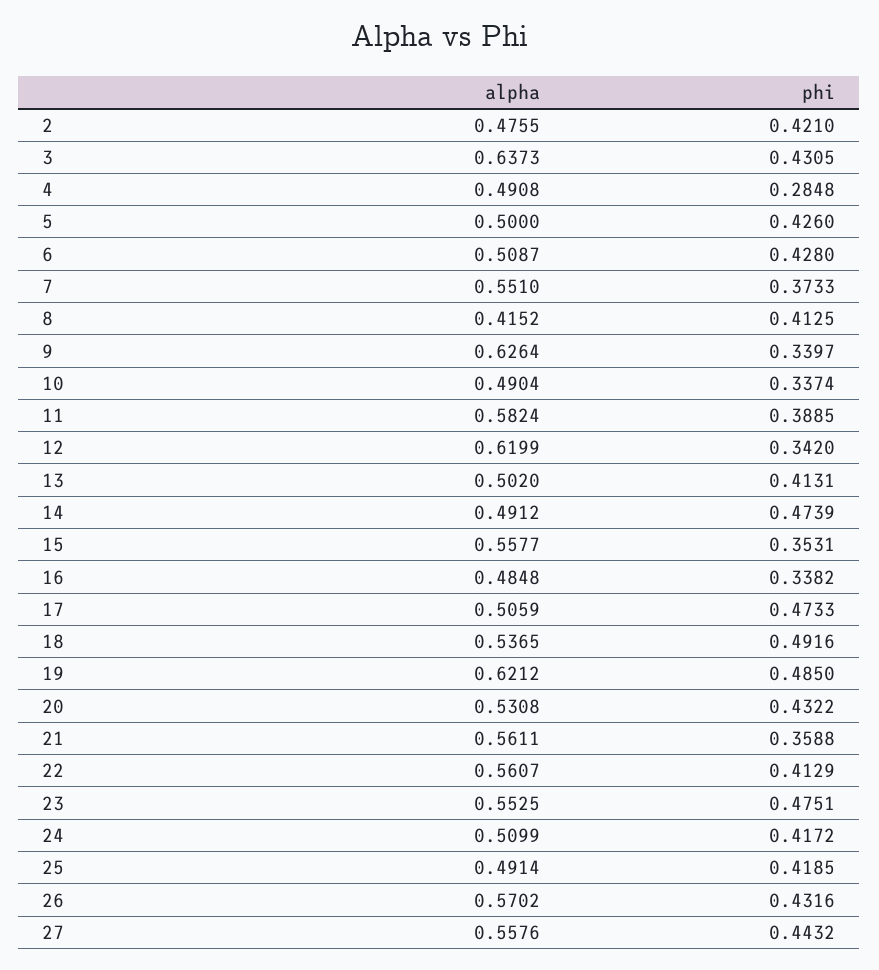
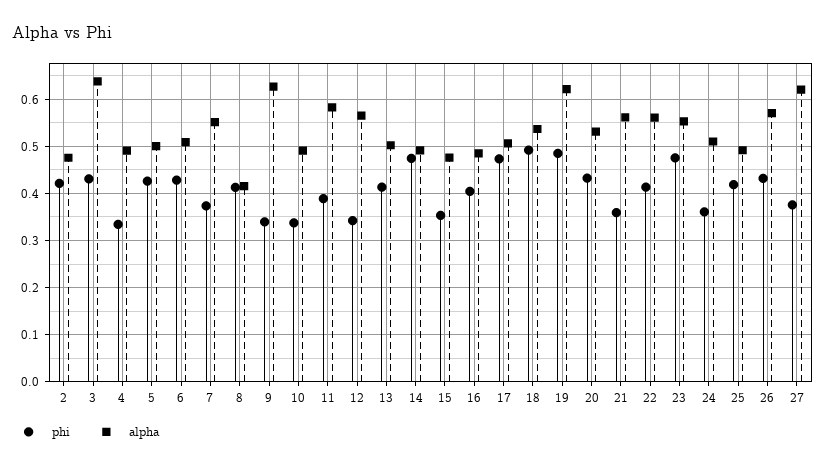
  {
    "alpha": {
      "2": 0.4755,
      "3": 0.6373,
      "4": 0.4908,
      "5": 0.5,
      "6": 0.5087,
      "7": 0.551,
      "8": 0.4152,
      "9": 0.6264,
      "10": 0.4904,
      "11": 0.5824,
-     "12": 0.6199,
+     "12": 0.56,
      "13": 0.502,
      "14": 0.4912,
-     "15": 0.5577,
+     "15": 0.48,
      "16": 0.4848,
      "17": 0.5059,
      "18": 0.5365,
      "19": 0.6212,
      "20": 0.5308,
      "21": 0.5611,
      "22": 0.5607,
      "23": 0.5525,
      "24": 0.5099,
      "25": 0.4914,
      "26": 0.5702,
-     "27": 0.5576
+     "27": 0.62
    },
    "phi": {
      "2": 0.421,
      "3": 0.4305,
-     "4": 0.2848,
+     "4": 0.34,
      "5": 0.426,
      "6": 0.428,
      "7": 0.3733,
      "8": 0.4125,
      "9": 0.3397,
      "10": 0.3374,
      "11": 0.3885,
      "12": 0.342,
      "13": 0.4131,
      "14": 0.4739,
      "15": 0.3531,
-     "16": 0.3382,
+     "16": 0.4,
      "17": 0.4733,
      "18": 0.4916,
      "19": 0.485,
      "20": 0.4322,
      "21": 0.3588,
      "22": 0.4129,
      "23": 0.4751,
-     "24": 0.4172,
+     "24": 0.36,
      "25": 0.4185,
      "26": 0.4316,
-     "27": 0.4432
+     "27": 0.38
    }
  }

